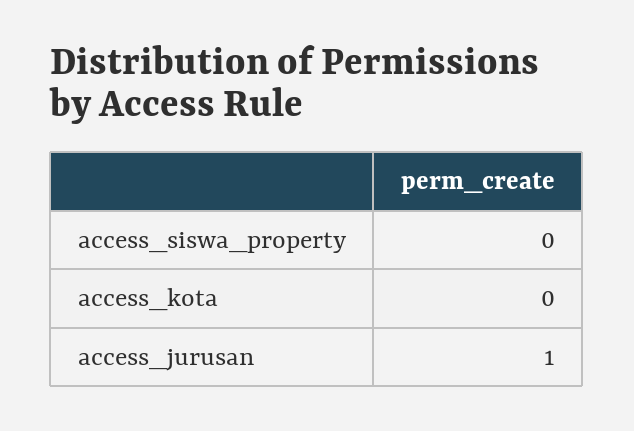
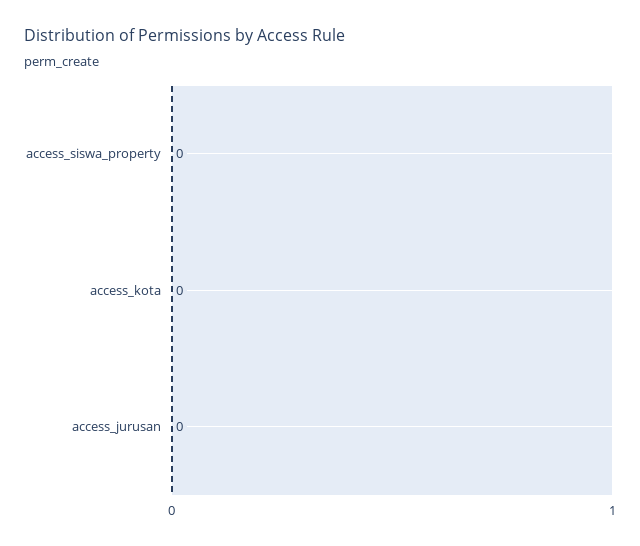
  {
    "access_siswa_property": 0,
    "access_kota": 0,
-   "access_jurusan": 1
+   "access_jurusan": 0
  }

